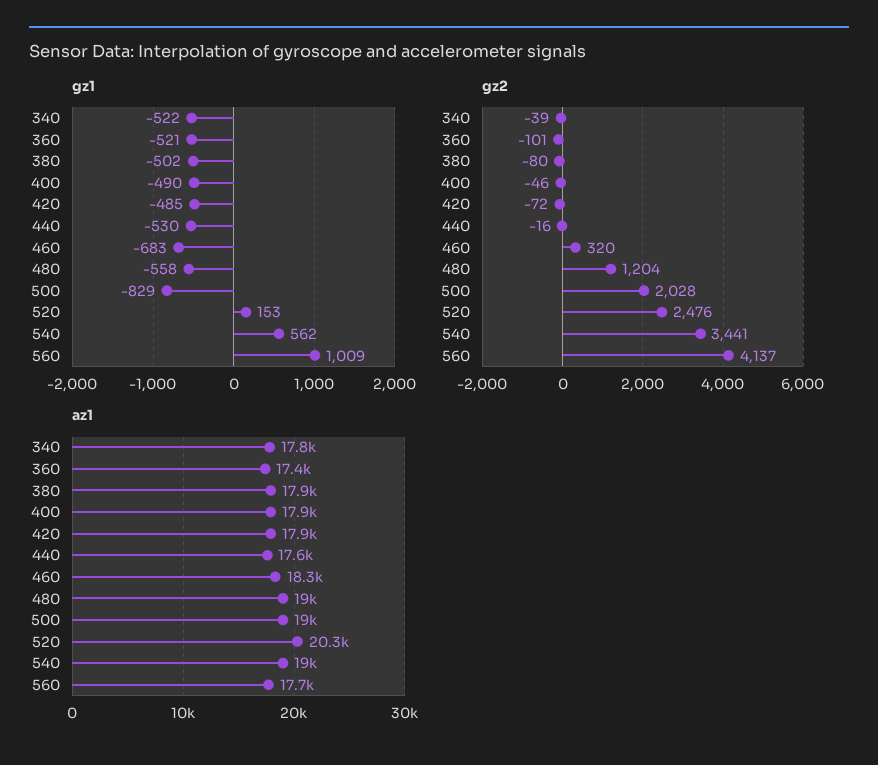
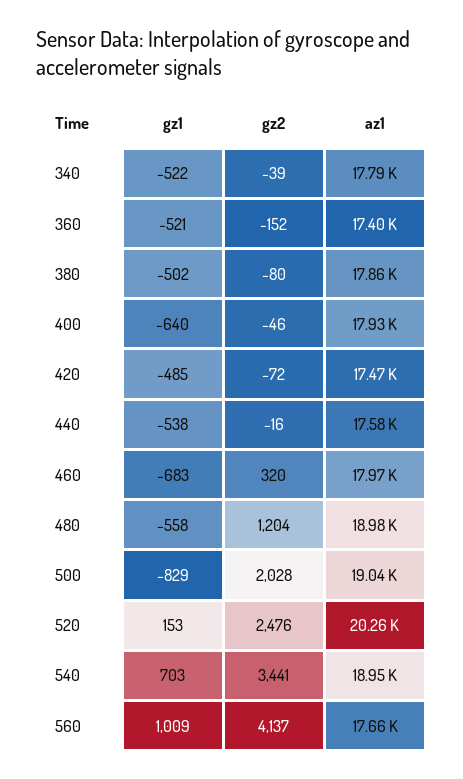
  {
    "gz1": {
      "340": -522,
      "360": -521,
      "380": -502,
-     "400": -490,
+     "400": -640,
      "420": -485,
-     "440": -530,
+     "440": -538,
      "460": -683,
      "480": -558,
      "500": -829,
      "520": 153,
-     "540": 562,
+     "540": 703,
      "560": 1009
    },
    "gz2": {
      "340": -39,
-     "360": -101,
+     "360": -152,
      "380": -80,
      "400": -46,
      "420": -72,
      "440": -16,
      "460": 320,
      "480": 1204,
      "500": 2028,
      "520": 2476,
      "540": 3441,
      "560": 4137
    },
    "az1": {
      "340": 17790,
      "360": 17400,
      "380": 17860,
      "400": 17930,
-     "420": 17900,
+     "420": 17470,
      "440": 17580,
-     "460": 18300,
+     "460": 17970,
      "480": 18980,
      "500": 19040,
      "520": 20260,
      "540": 18950,
      "560": 17660
    }
  }

